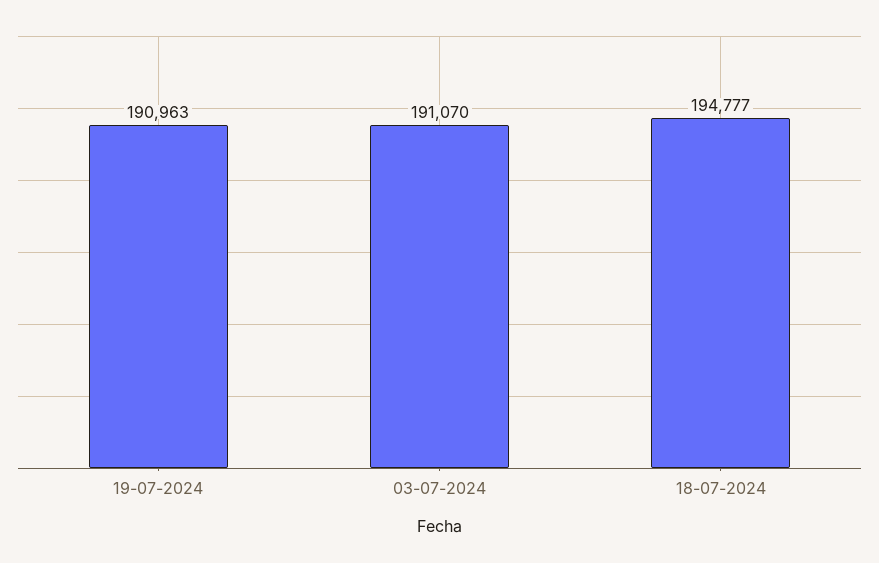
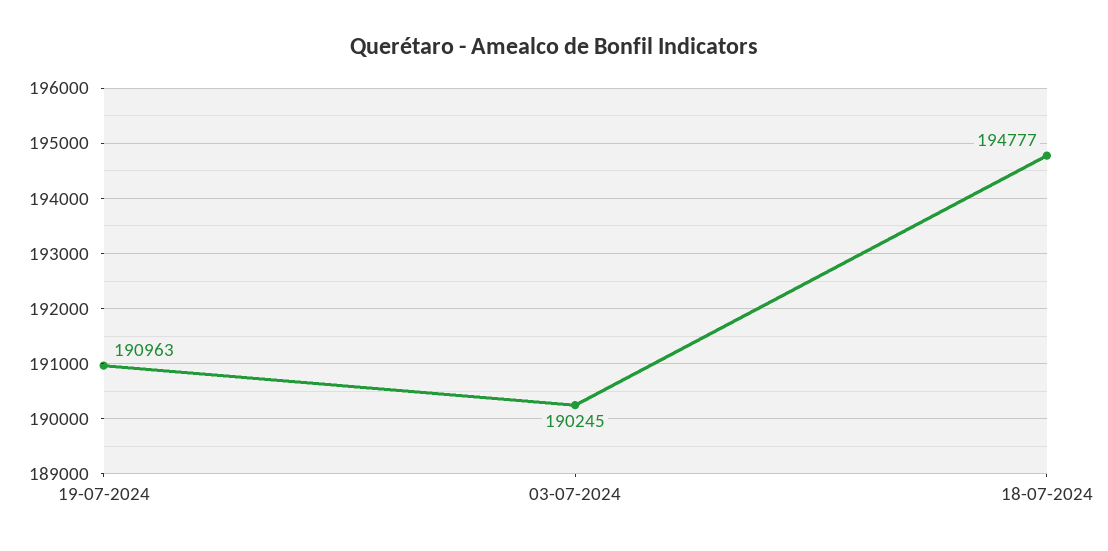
  {
    "19-07-2024": 190963,
-   "03-07-2024": 191070,
+   "03-07-2024": 190245,
    "18-07-2024": 194777
  }

